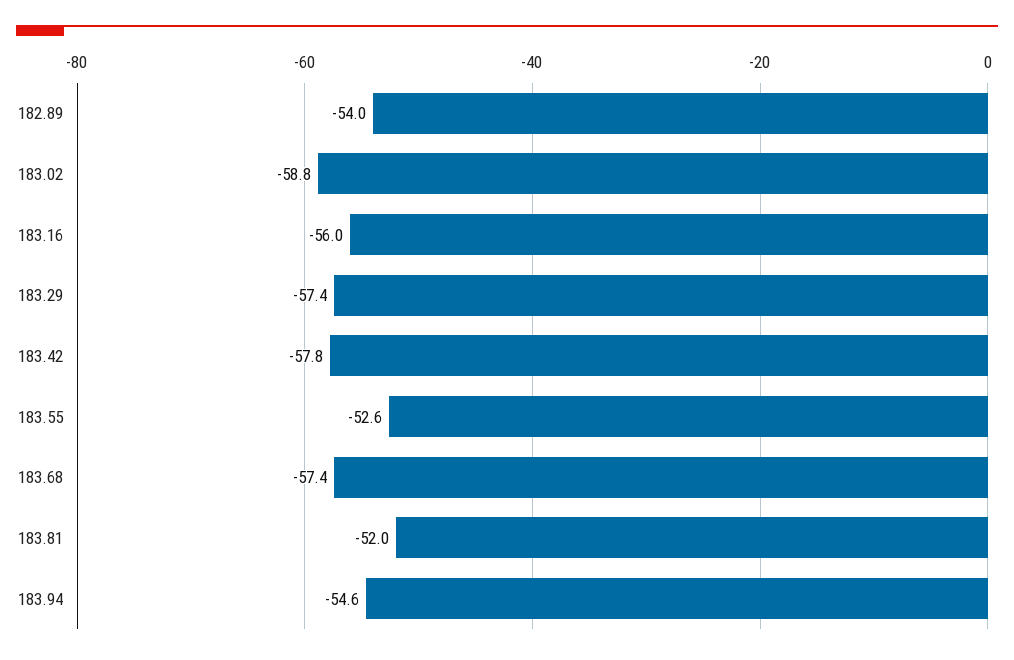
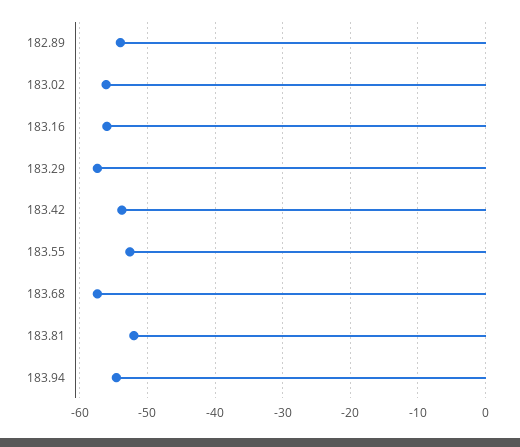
  {
    "182.89": -54,
-   "183.02": -58.8,
+   "183.02": -56,
    "183.16": -56,
    "183.29": -57.4,
-   "183.42": -57.8,
+   "183.42": -54,
    "183.55": -52.6,
    "183.68": -57.4,
    "183.81": -52,
    "183.94": -54.6
  }

